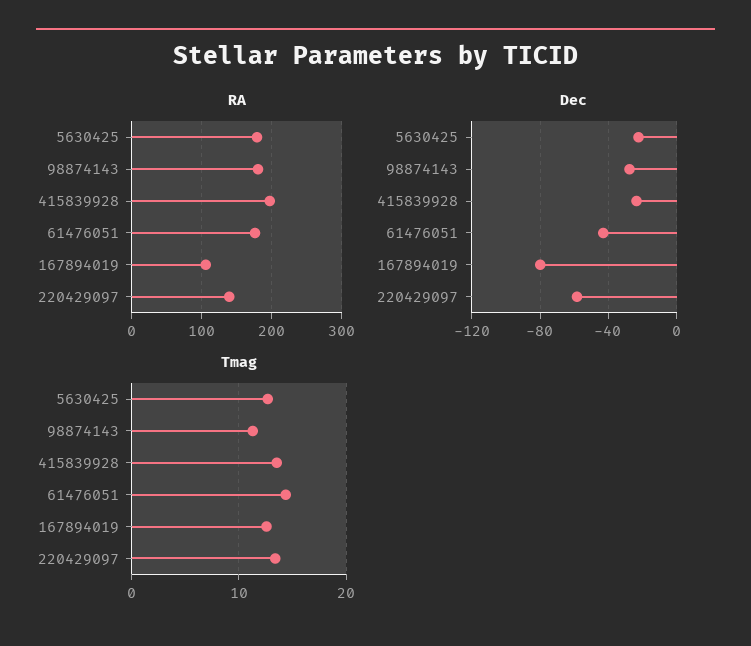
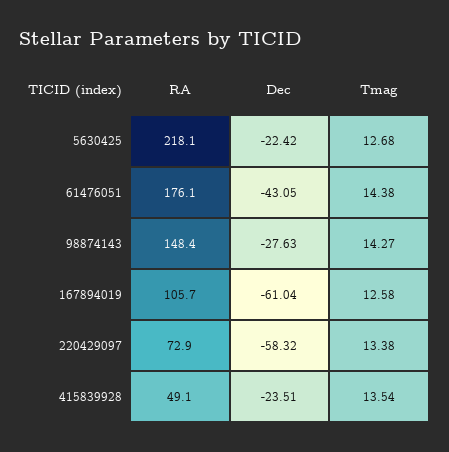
  {
    "RA": {
-     "5630425": 180,
+     "5630425": 218.1,
-     "98874143": 180,
+     "98874143": 148.4,
-     "415839928": 200,
+     "415839928": 49.1,
      "61476051": 176.1,
      "167894019": 105.7,
-     "220429097": 140
+     "220429097": 72.9
    },
    "Dec": {
      "5630425": -22.42,
      "98874143": -27.63,
      "415839928": -23.51,
      "61476051": -43.05,
-     "167894019": -80,
+     "167894019": -61.04,
      "220429097": -58.32
    },
    "Tmag": {
      "5630425": 12.68,
-     "98874143": 11,
+     "98874143": 14.27,
      "415839928": 13.54,
      "61476051": 14.38,
      "167894019": 12.58,
      "220429097": 13.38
    }
  }

